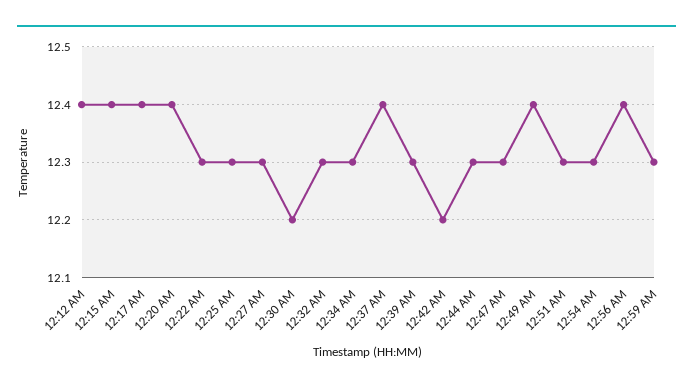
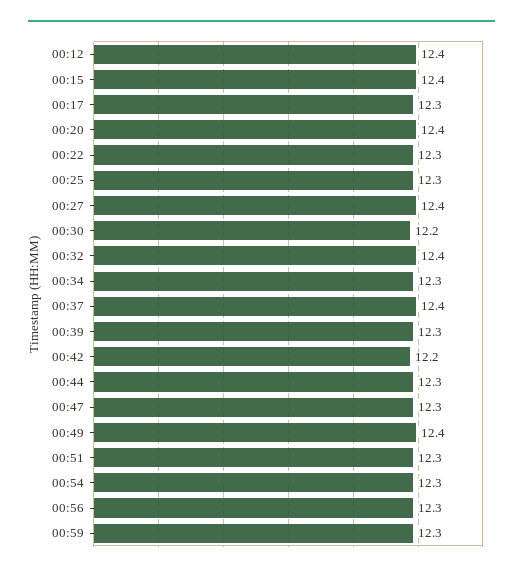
  {
    "12:12 AM": 12.4,
    "12:15 AM": 12.4,
-   "12:17 AM": 12.4,
+   "12:17 AM": 12.3,
    "12:20 AM": 12.4,
    "12:22 AM": 12.3,
    "12:25 AM": 12.3,
-   "12:27 AM": 12.3,
+   "12:27 AM": 12.4,
    "12:30 AM": 12.2,
-   "12:32 AM": 12.3,
+   "12:32 AM": 12.4,
    "12:34 AM": 12.3,
    "12:37 AM": 12.4,
    "12:39 AM": 12.3,
    "12:42 AM": 12.2,
    "12:44 AM": 12.3,
    "12:47 AM": 12.3,
    "12:49 AM": 12.4,
    "12:51 AM": 12.3,
    "12:54 AM": 12.3,
-   "12:56 AM": 12.4,
+   "12:56 AM": 12.3,
    "12:59 AM": 12.3
  }

